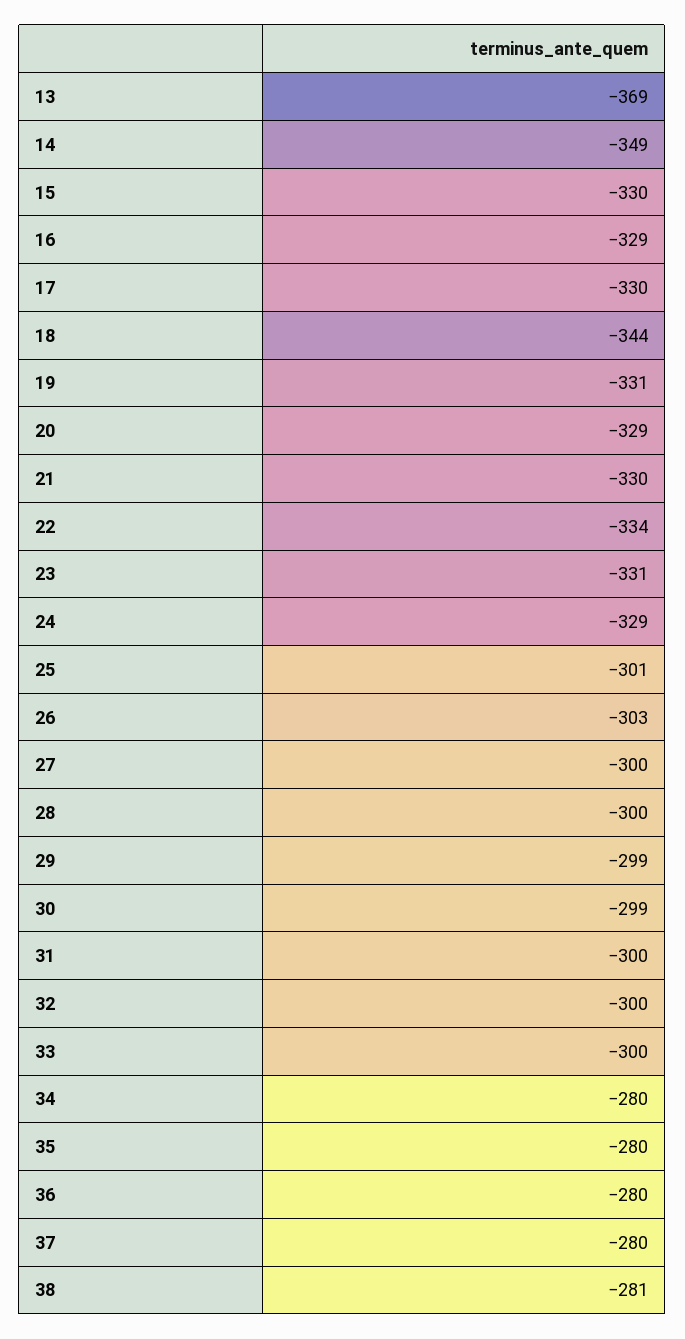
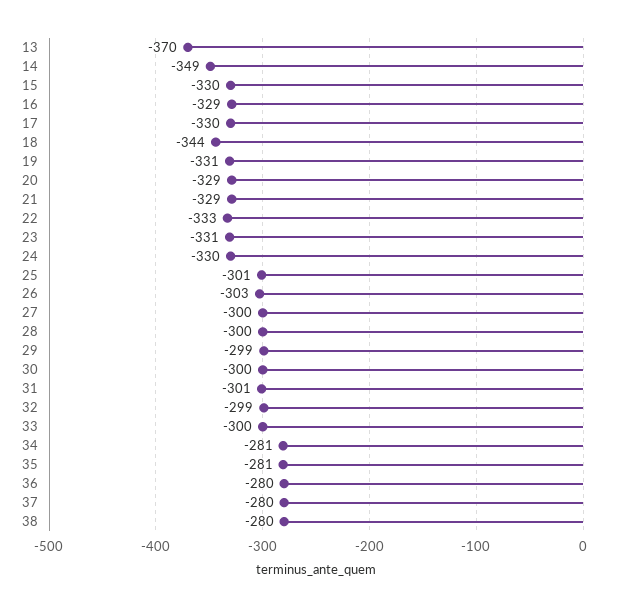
  {
-   "13": -369,
+   "13": -370,
    "14": -349,
    "15": -330,
    "16": -329,
    "17": -330,
    "18": -344,
    "19": -331,
    "20": -329,
-   "21": -330,
+   "21": -329,
-   "22": -334,
+   "22": -333,
    "23": -331,
-   "24": -329,
+   "24": -330,
    "25": -301,
    "26": -303,
    "27": -300,
    "28": -300,
    "29": -299,
-   "30": -299,
+   "30": -300,
-   "31": -300,
+   "31": -301,
-   "32": -300,
+   "32": -299,
    "33": -300,
-   "34": -280,
+   "34": -281,
-   "35": -280,
+   "35": -281,
    "36": -280,
    "37": -280,
-   "38": -281
+   "38": -280
  }

